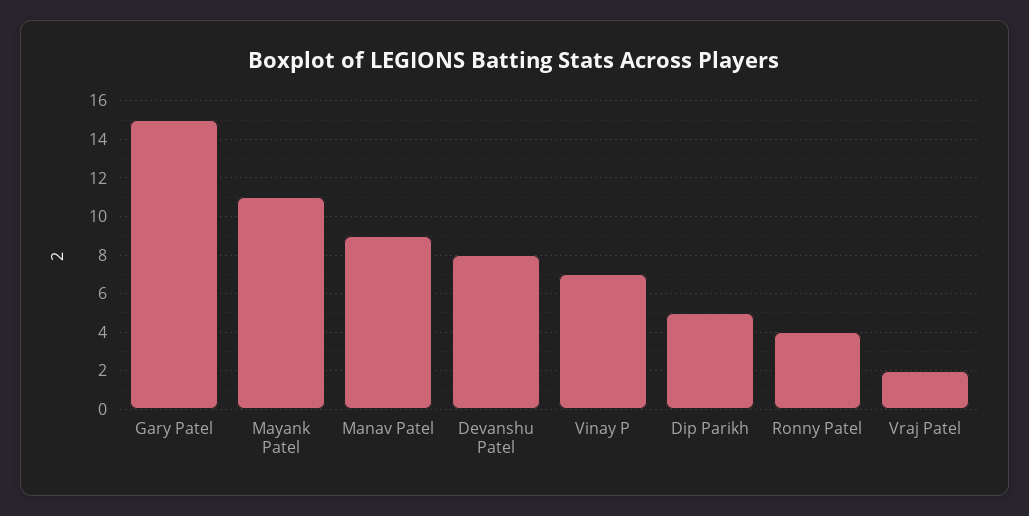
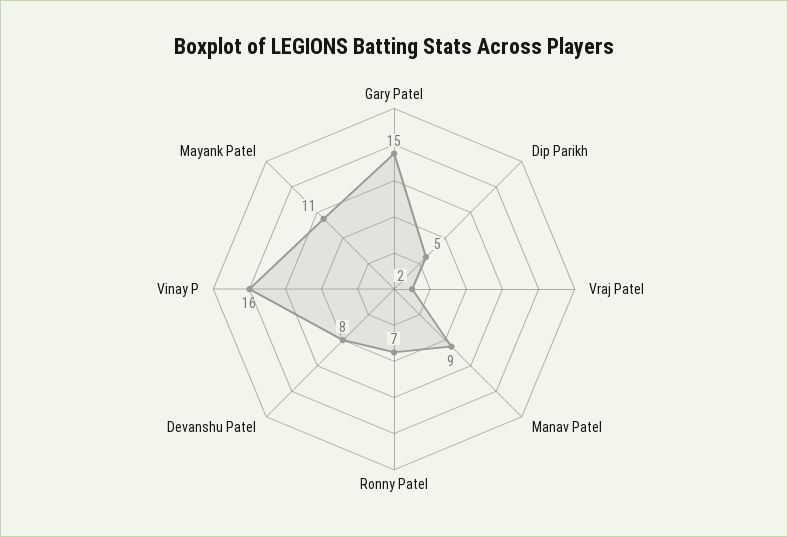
  {
    "Gary Patel": 15,
    "Mayank Patel": 11,
    "Manav Patel": 9,
    "Devanshu Patel": 8,
-   "Vinay P": 7,
+   "Vinay P": 16,
    "Dip Parikh": 5,
-   "Ronny Patel": 4,
+   "Ronny Patel": 7,
    "Vraj Patel": 2
  }

